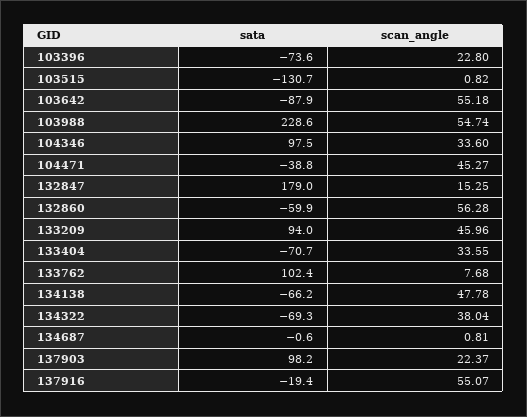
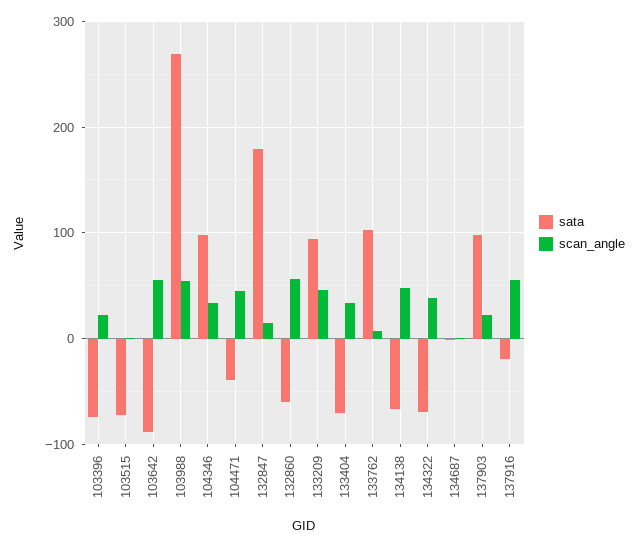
  {
    "sata": {
      "103396": -73.6,
-     "103515": -130.7,
+     "103515": -70,
      "103642": -87.9,
-     "103988": 228.6,
+     "103988": 270,
      "104346": 97.5,
      "104471": -38.8,
      "132847": 179,
      "132860": -59.9,
      "133209": 94,
      "133404": -70.7,
      "133762": 102.4,
      "134138": -66.2,
      "134322": -69.3,
      "134687": -0.6,
      "137903": 98.2,
      "137916": -19.4
    },
    "scan_angle": {
      "103396": 22.8,
      "103515": 0.82,
      "103642": 55.18,
      "103988": 54.74,
      "104346": 33.6,
      "104471": 45.27,
      "132847": 15.25,
      "132860": 56.28,
      "133209": 45.96,
      "133404": 33.55,
      "133762": 7.68,
      "134138": 47.78,
      "134322": 38.04,
      "134687": 0.81,
      "137903": 22.37,
      "137916": 55.07
    }
  }

